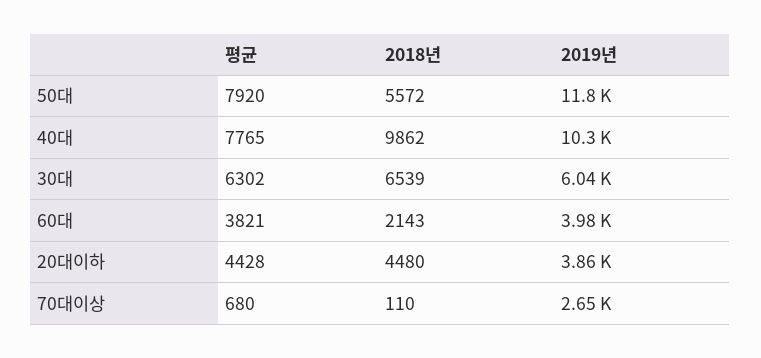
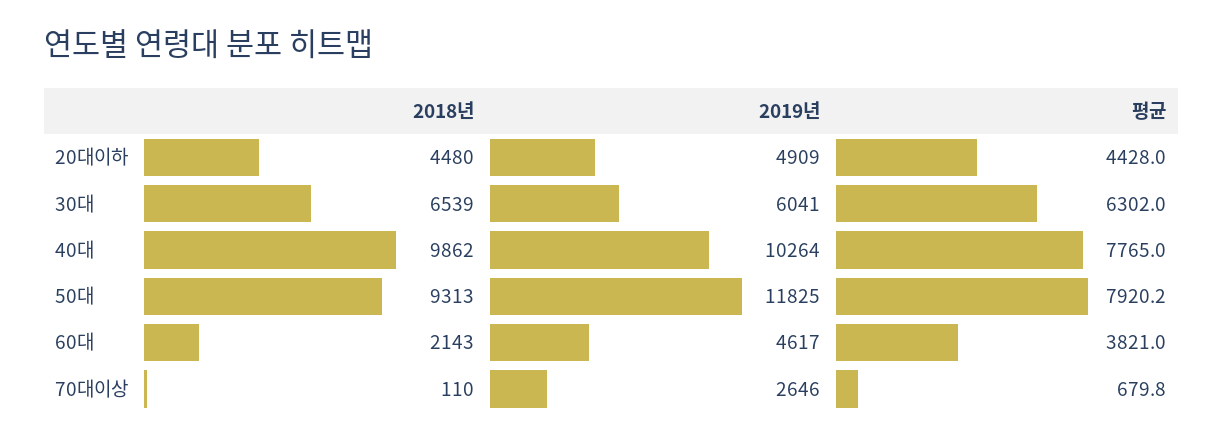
  {
    "평균": {
      "50대": 7920.2,
      "40대": 7765,
      "30대": 6302,
      "60대": 3821,
      "20대이하": 4428,
      "70대이상": 679.8
    },
    "2018년": {
-     "50대": 5572,
+     "50대": 9313,
      "40대": 9862,
      "30대": 6539,
      "60대": 2143,
      "20대이하": 4480,
      "70대이상": 110
    },
    "2019년": {
      "50대": 11825,
      "40대": 10264,
      "30대": 6041,
-     "60대": 3980,
+     "60대": 4617,
-     "20대이하": 3860,
+     "20대이하": 4909,
      "70대이상": 2646
    }
  }

